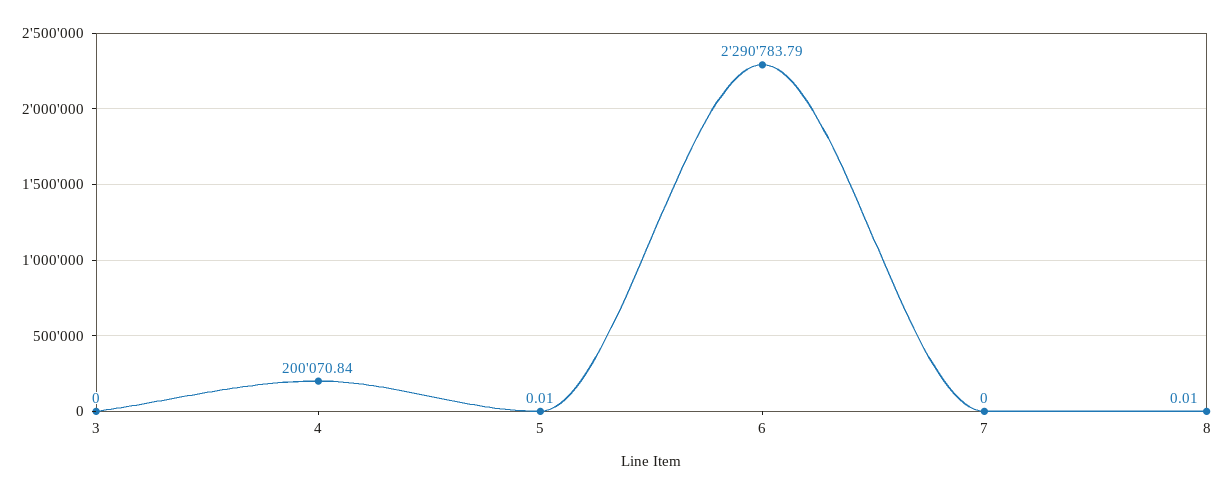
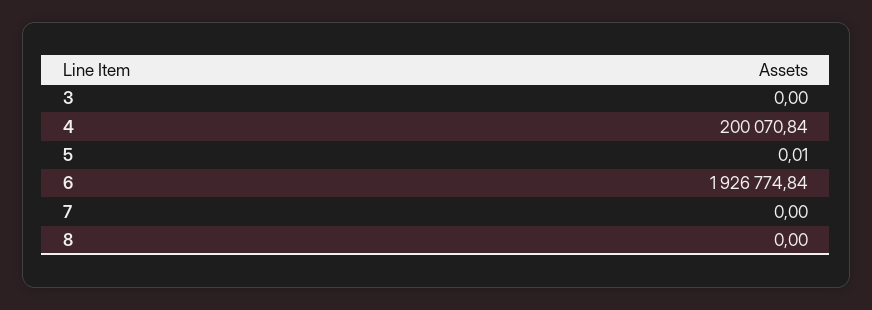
  {
    "3": 0,
    "4": 200070.84,
    "5": 0.01,
-   "6": 2290783.79,
+   "6": 1926774.84,
    "7": 0,
-   "8": 0.01
+   "8": 0
  }

